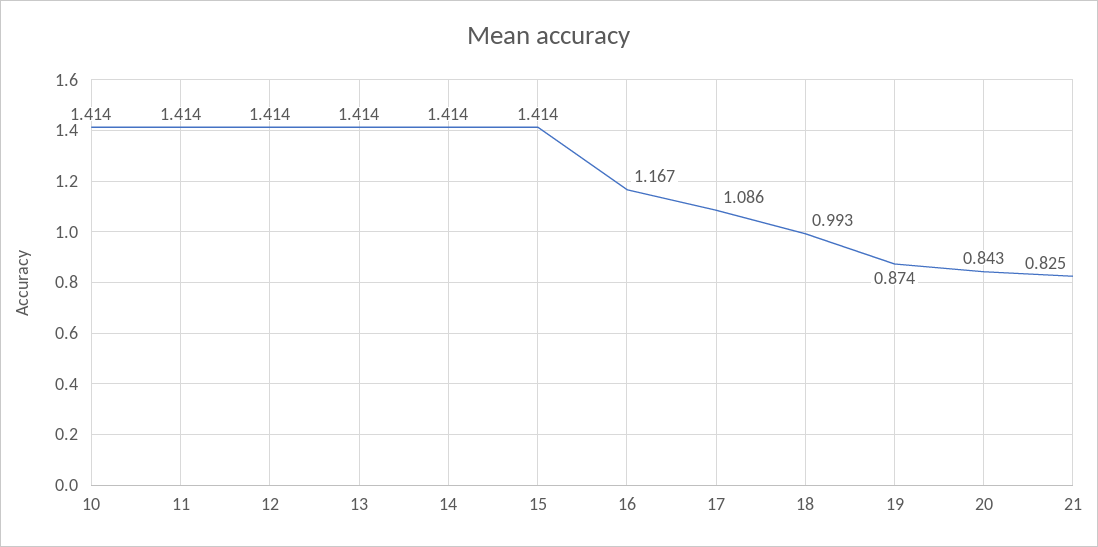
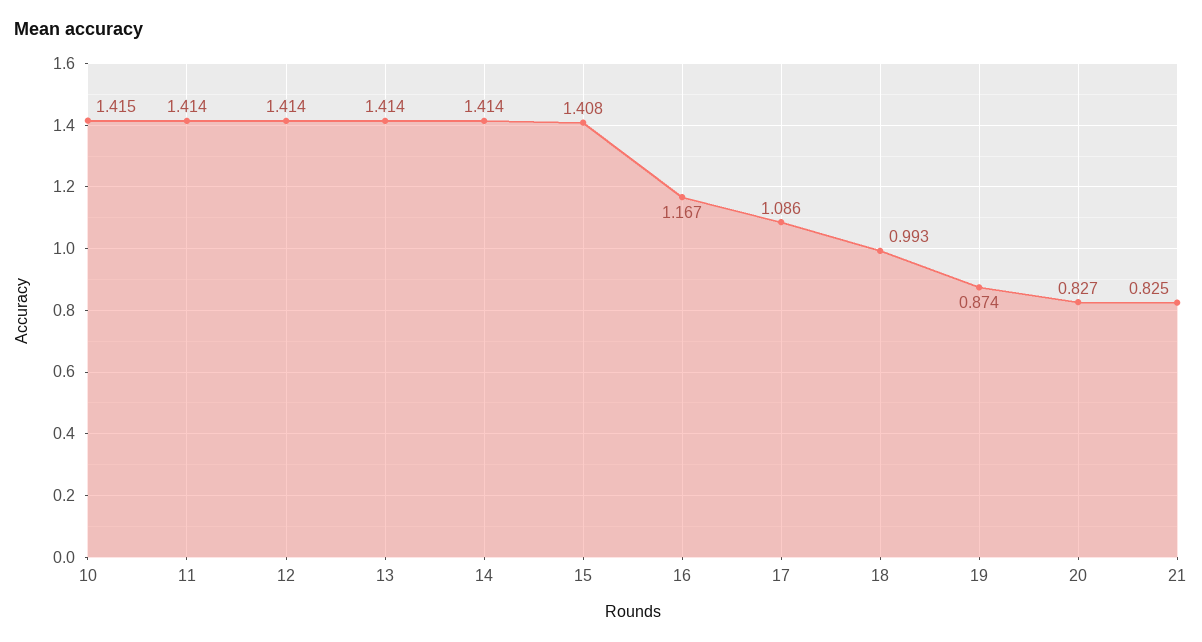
  {
-   "10": 1.414,
+   "10": 1.415,
    "11": 1.414,
    "12": 1.414,
    "13": 1.414,
    "14": 1.414,
-   "15": 1.414,
+   "15": 1.408,
    "16": 1.167,
    "17": 1.086,
    "18": 0.993,
    "19": 0.874,
-   "20": 0.843,
+   "20": 0.827,
    "21": 0.825
  }

